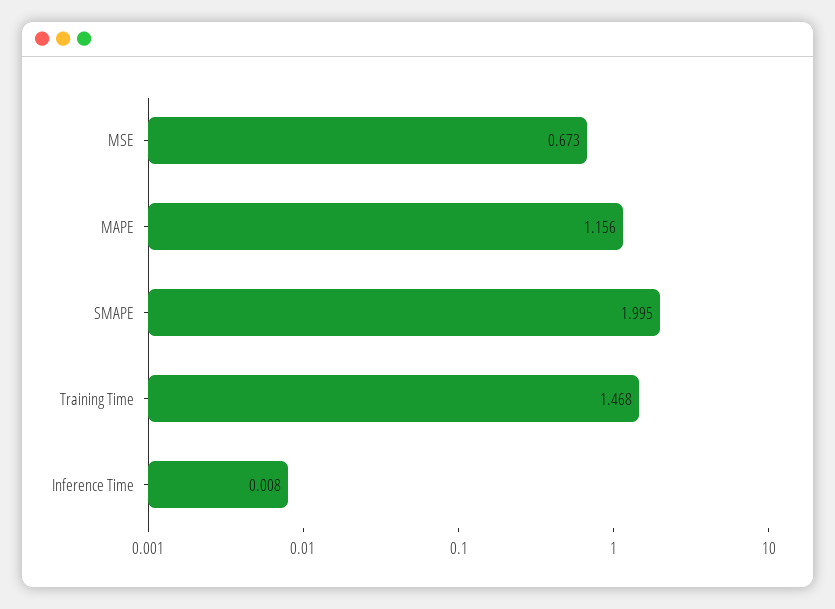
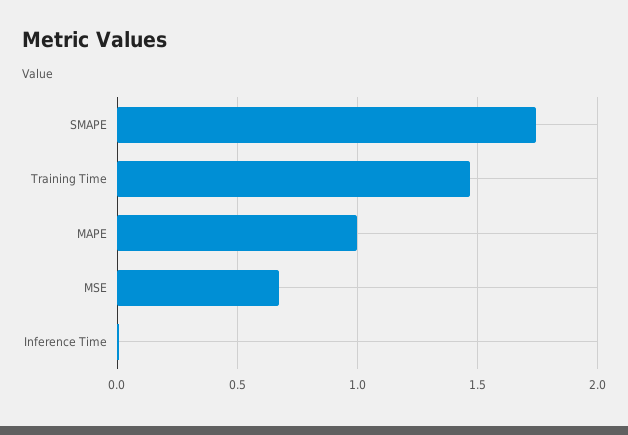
  {
    "MSE": 0.673,
-   "MAPE": 1.156,
+   "MAPE": 1,
-   "SMAPE": 1.995,
+   "SMAPE": 1.75,
    "Training Time": 1.468,
    "Inference Time": 0.008
  }

